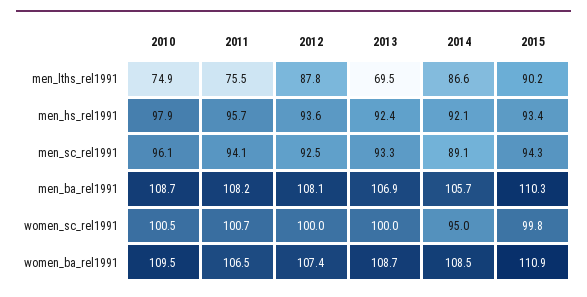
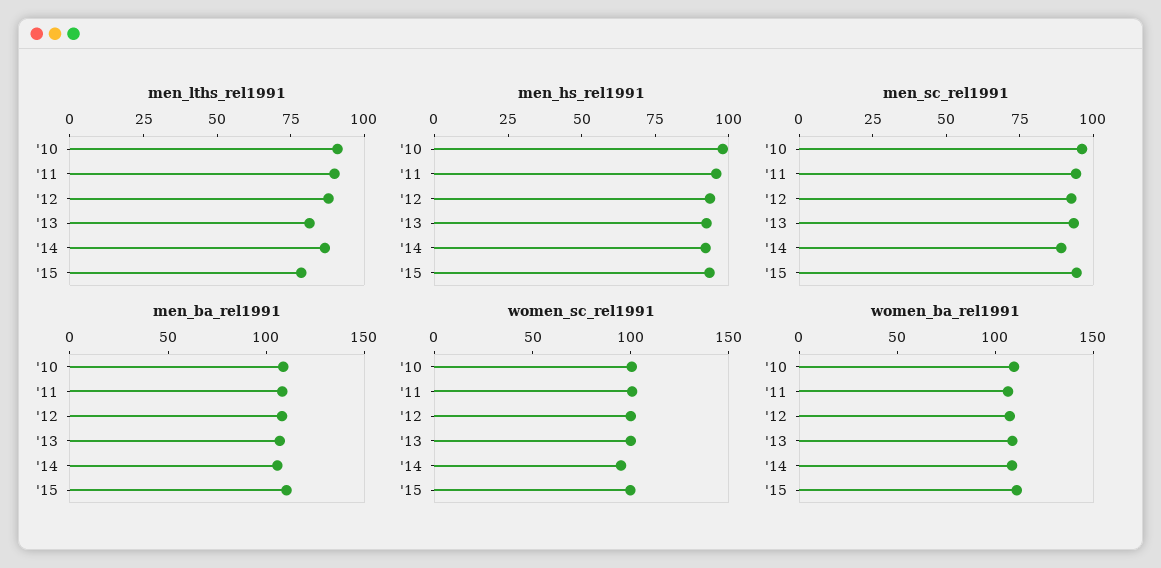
  {
    "men_lths_rel1991": {
-     "2010": 74.9,
+     "2010": 90,
-     "2011": 75.5,
+     "2011": 90,
      "2012": 87.8,
-     "2013": 69.5,
+     "2013": 80,
      "2014": 86.6,
-     "2015": 90.2
+     "2015": 80
    },
    "men_hs_rel1991": {
      "2010": 97.9,
      "2011": 95.7,
      "2012": 93.6,
      "2013": 92.4,
      "2014": 92.1,
      "2015": 93.4
    },
    "men_sc_rel1991": {
      "2010": 96.1,
      "2011": 94.1,
      "2012": 92.5,
      "2013": 93.3,
      "2014": 89.1,
      "2015": 94.3
    },
    "men_ba_rel1991": {
      "2010": 108.7,
      "2011": 108.2,
      "2012": 108.1,
      "2013": 106.9,
      "2014": 105.7,
      "2015": 110.3
    },
    "women_sc_rel1991": {
      "2010": 100.5,
      "2011": 100.7,
      "2012": 100,
      "2013": 100,
      "2014": 95,
      "2015": 99.8
    },
    "women_ba_rel1991": {
      "2010": 109.5,
      "2011": 106.5,
      "2012": 107.4,
      "2013": 108.7,
      "2014": 108.5,
      "2015": 110.9
    }
  }

